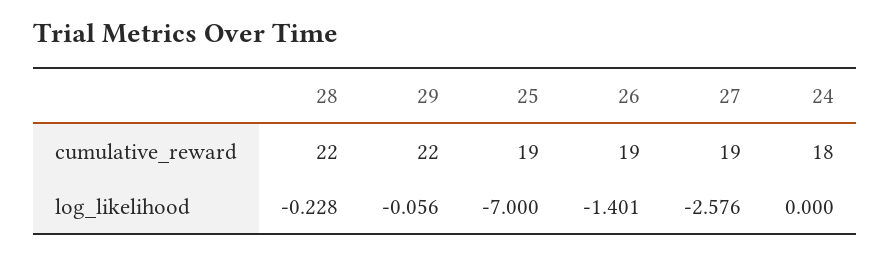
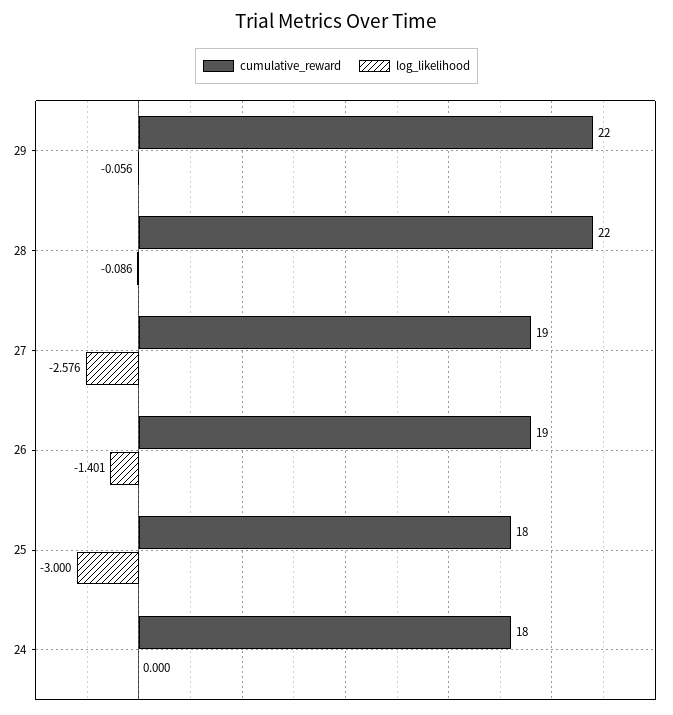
  {
    "cumulative_reward": {
      "28": 22,
      "29": 22,
-     "25": 19,
+     "25": 18,
      "26": 19,
      "27": 19,
      "24": 18
    },
    "log_likelihood": {
-     "28": -0.228,
+     "28": -0.086,
      "29": -0.056,
-     "25": -7,
+     "25": -3,
      "26": -1.401,
      "27": -2.576,
      "24": 0
    }
  }

